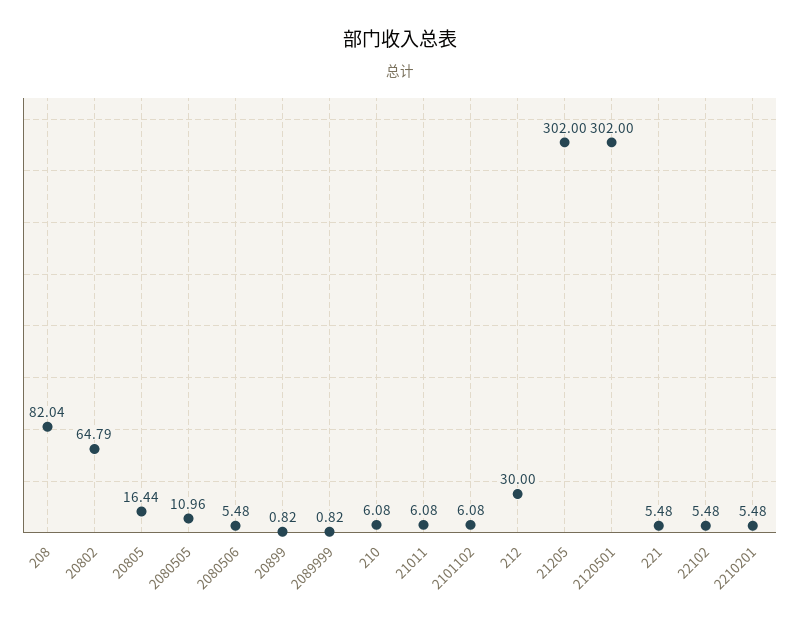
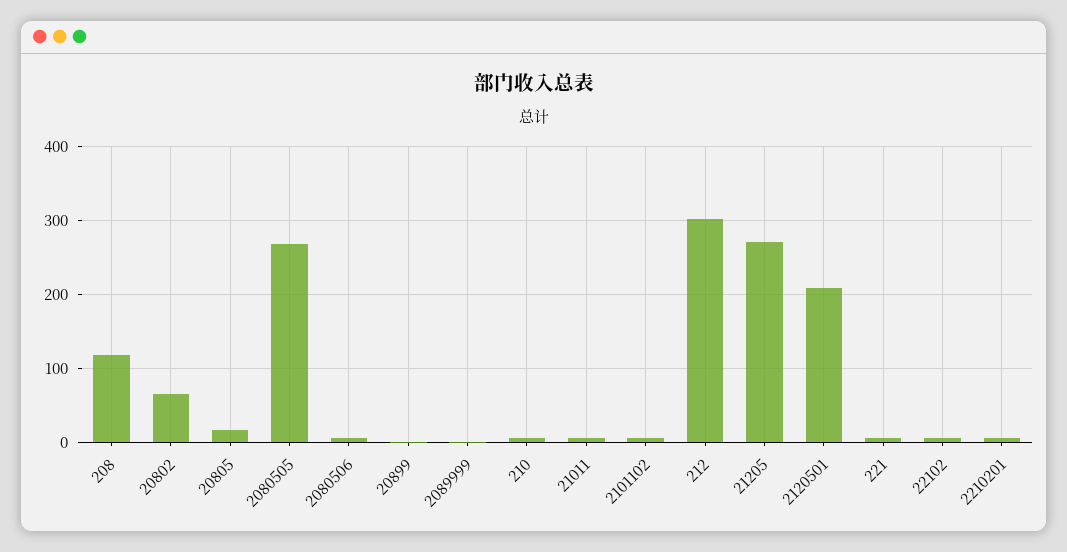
  {
-   "208": 82.04,
+   "208": 120,
    "20802": 64.79,
    "20805": 16.44,
-   "2080505": 10.96,
+   "2080505": 270,
    "2080506": 5.48,
    "20899": 0.82,
    "2089999": 0.82,
    "210": 6.08,
    "21011": 6.08,
    "2101102": 6.08,
-   "212": 30,
+   "212": 300,
-   "21205": 302,
+   "21205": 270,
-   "2120501": 302,
+   "2120501": 210,
    "221": 5.48,
    "22102": 5.48,
    "2210201": 5.48
  }

